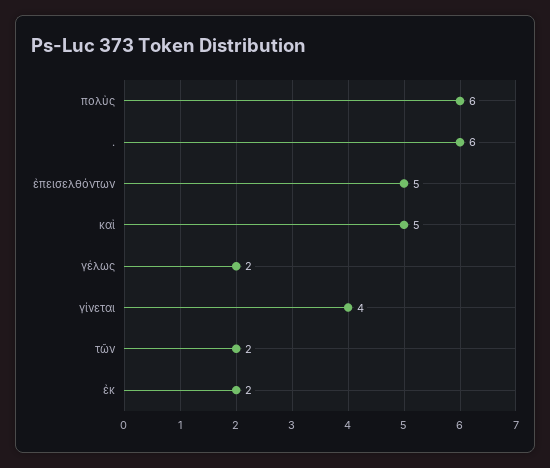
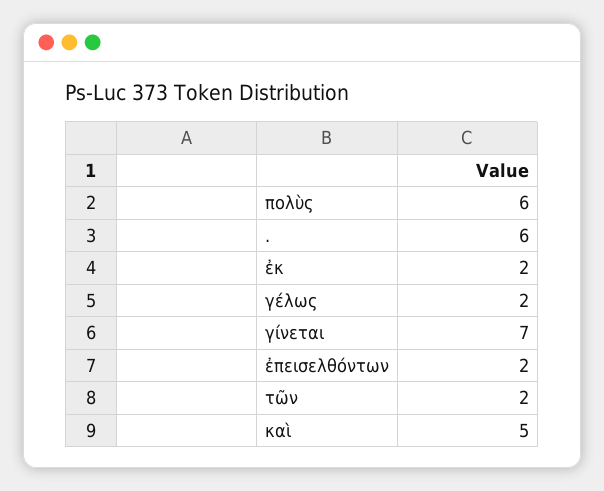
  {
    "πολὺς": 6,
    ".": 6,
-   "ἐπεισελθόντων": 5,
+   "ἐπεισελθόντων": 2,
    "καὶ": 5,
    "γέλως": 2,
-   "γίνεται": 4,
+   "γίνεται": 7,
    "τῶν": 2,
    "ἐκ": 2
  }

